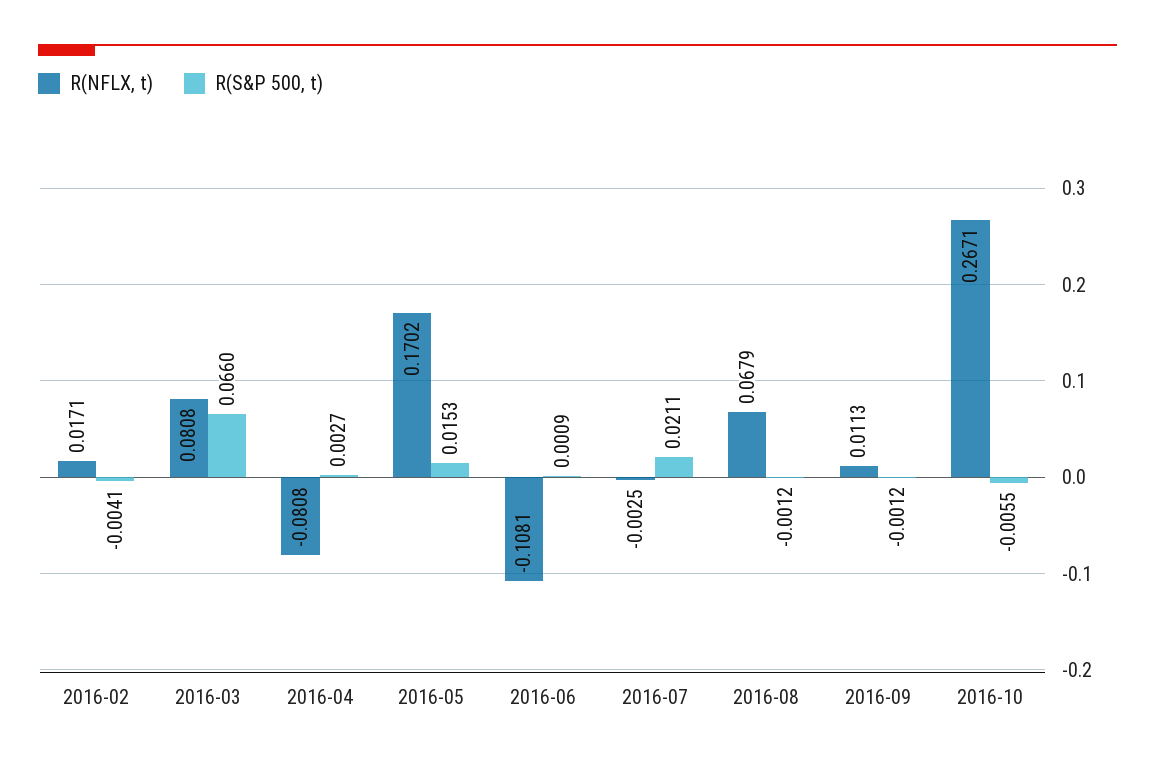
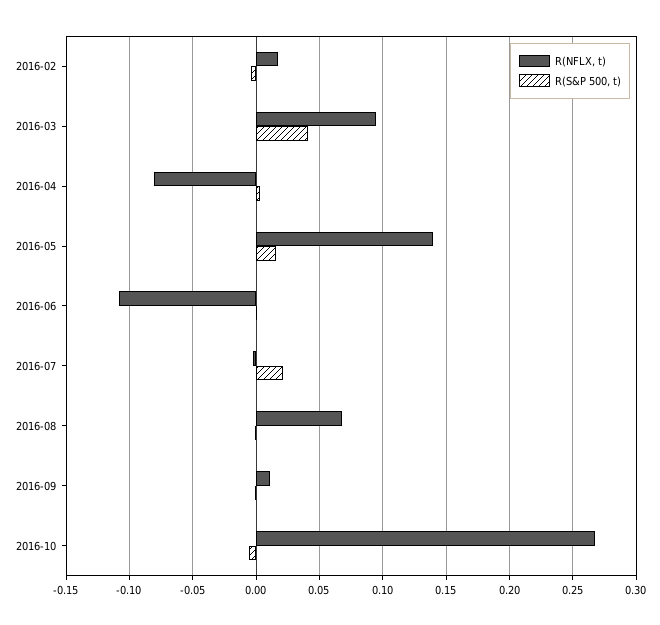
  {
    "R(NFLX, t)": {
      "2016-02": 0.0171,
-     "2016-03": 0.0808,
+     "2016-03": 0.095,
      "2016-04": -0.0808,
-     "2016-05": 0.1702,
+     "2016-05": 0.14,
      "2016-06": -0.1081,
      "2016-07": -0.0025,
      "2016-08": 0.0679,
      "2016-09": 0.0113,
      "2016-10": 0.2671
    },
    "R(S&P 500, t)": {
      "2016-02": -0.0041,
-     "2016-03": 0.066,
+     "2016-03": 0.04,
      "2016-04": 0.0027,
      "2016-05": 0.0153,
      "2016-06": 0.0009,
      "2016-07": 0.0211,
      "2016-08": -0.0012,
      "2016-09": -0.0012,
      "2016-10": -0.0055
    }
  }

